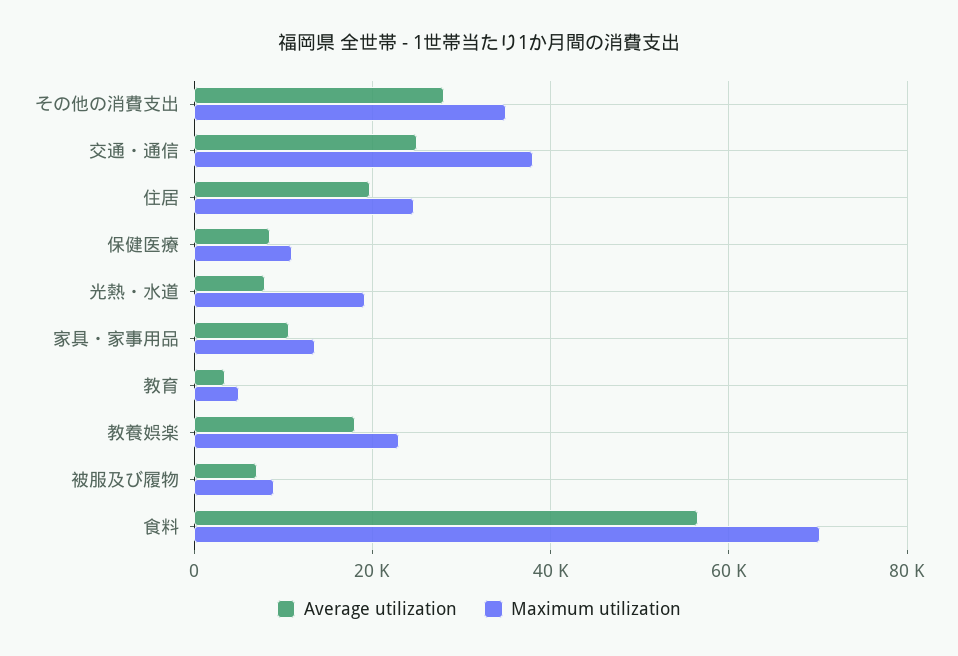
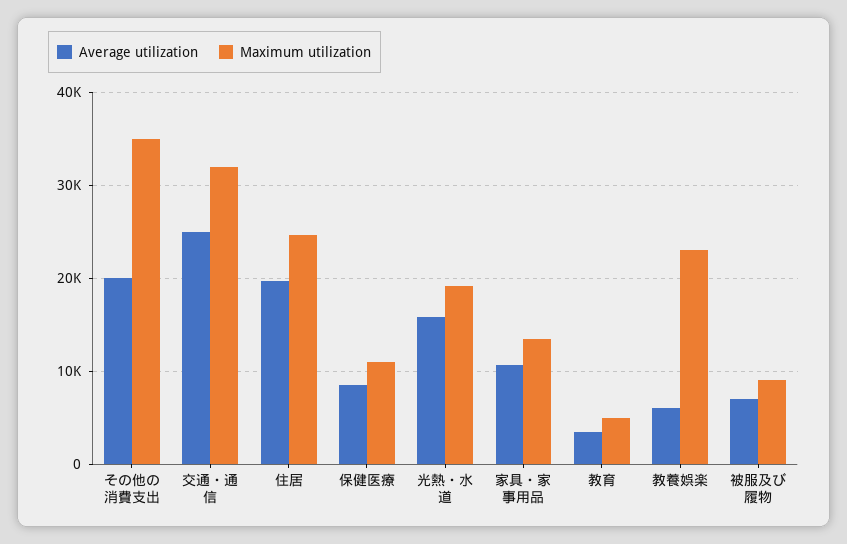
  {
    "Average utilization": {
-     "その他の消費支出": 28000,
+     "その他の消費支出": 20000,
      "交通・通信": 25000,
      "住居": 20000,
      "保健医療": 9000,
-     "光熱・水道": 8000,
+     "光熱・水道": 16000,
      "家具・家事用品": 11000,
      "教育": 4000,
-     "教養娯楽": 18000,
+     "教養娯楽": 6000,
-     "被服及び履物": 7000,
+     "被服及び履物": 7000
-     "食料": 56000
    },
    "Maximum utilization": {
      "その他の消費支出": 35000,
-     "交通・通信": 38000,
+     "交通・通信": 32000,
      "住居": 25000,
      "保健医療": 11000,
      "光熱・水道": 19000,
      "家具・家事用品": 14000,
      "教育": 5000,
      "教養娯楽": 23000,
-     "被服及び履物": 9000,
+     "被服及び履物": 9000
-     "食料": 70000
    }
  }

